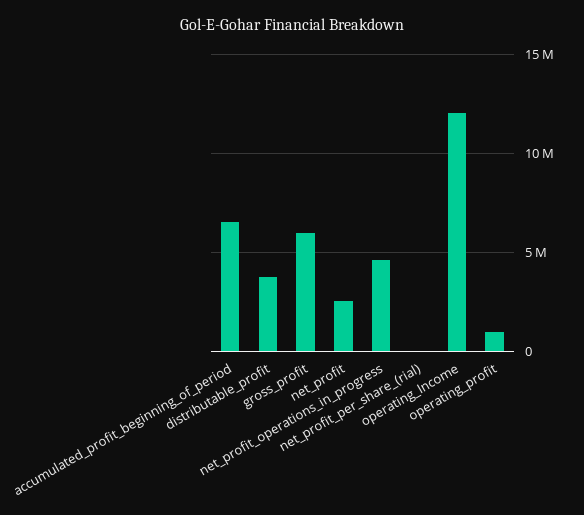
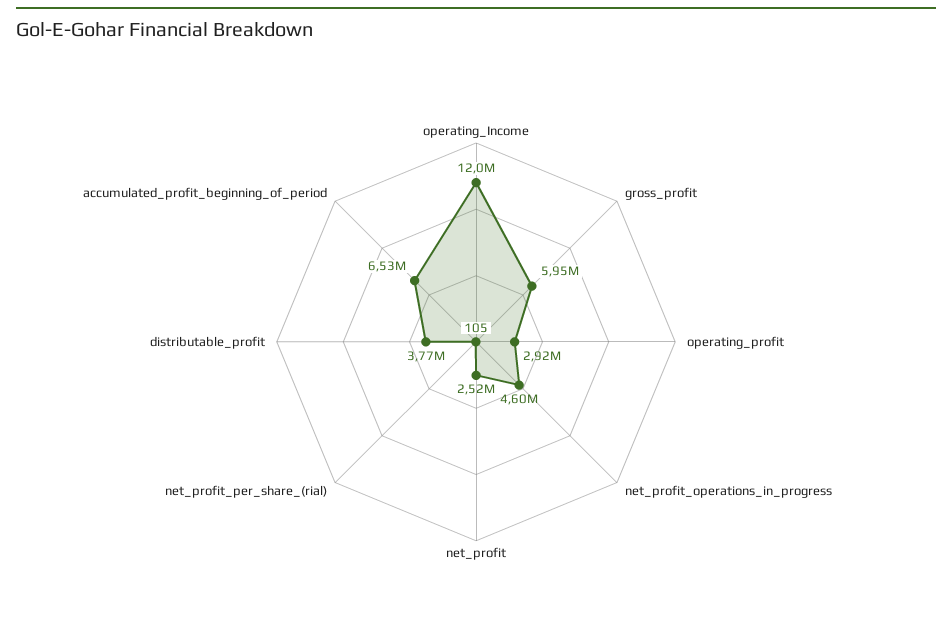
  {
    "accumulated_profit_beginning_of_period": 6530000,
    "distributable_profit": 3770000,
    "gross_profit": 5950000,
    "net_profit": 2520000,
    "net_profit_operations_in_progress": 4600000,
    "net_profit_per_share_(rial)": 105,
    "operating_Income": 12000000,
-   "operating_profit": 1000000
+   "operating_profit": 2920000
  }

